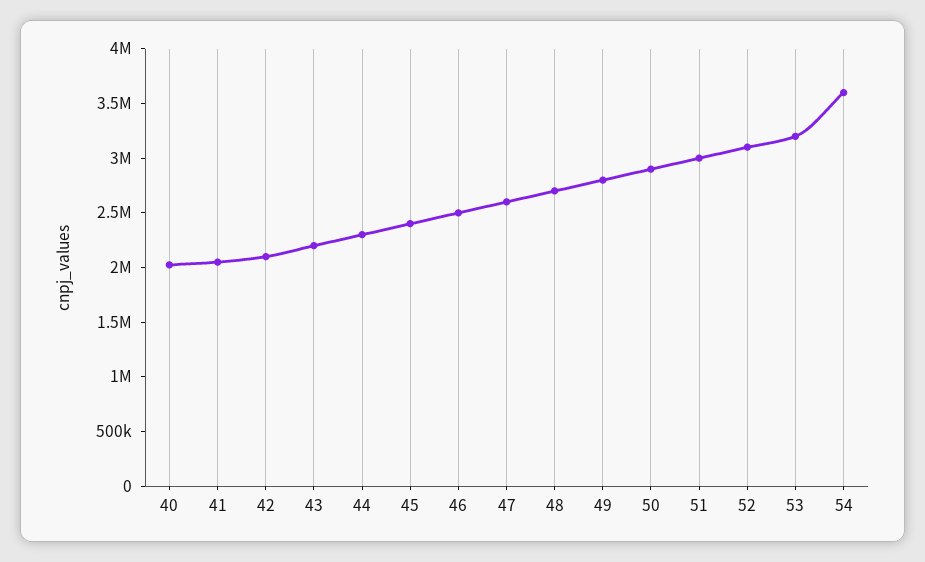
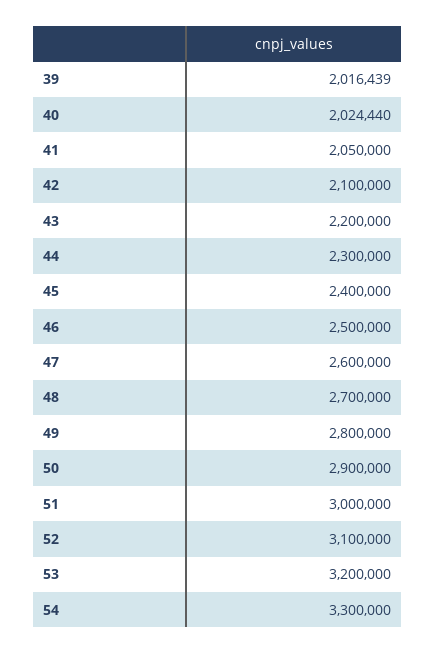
  {
    "40": 2024440,
    "41": 2050000,
    "42": 2100000,
    "43": 2200000,
    "44": 2300000,
    "45": 2400000,
    "46": 2500000,
    "47": 2600000,
    "48": 2700000,
    "49": 2800000,
    "50": 2900000,
    "51": 3000000,
    "52": 3100000,
    "53": 3200000,
-   "54": 3600000
+   "54": 3300000,
+   "39": 2016439
  }

